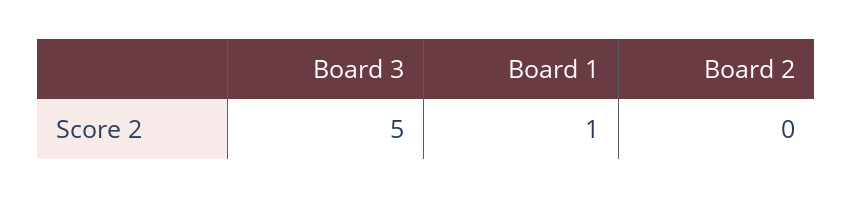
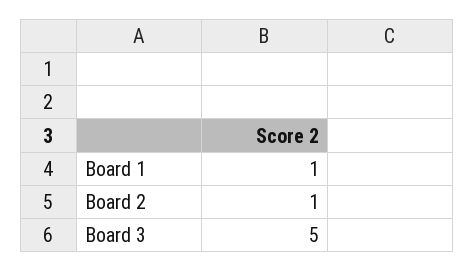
  {
    "Board 3": 5,
    "Board 1": 1,
-   "Board 2": 0
+   "Board 2": 1
  }

